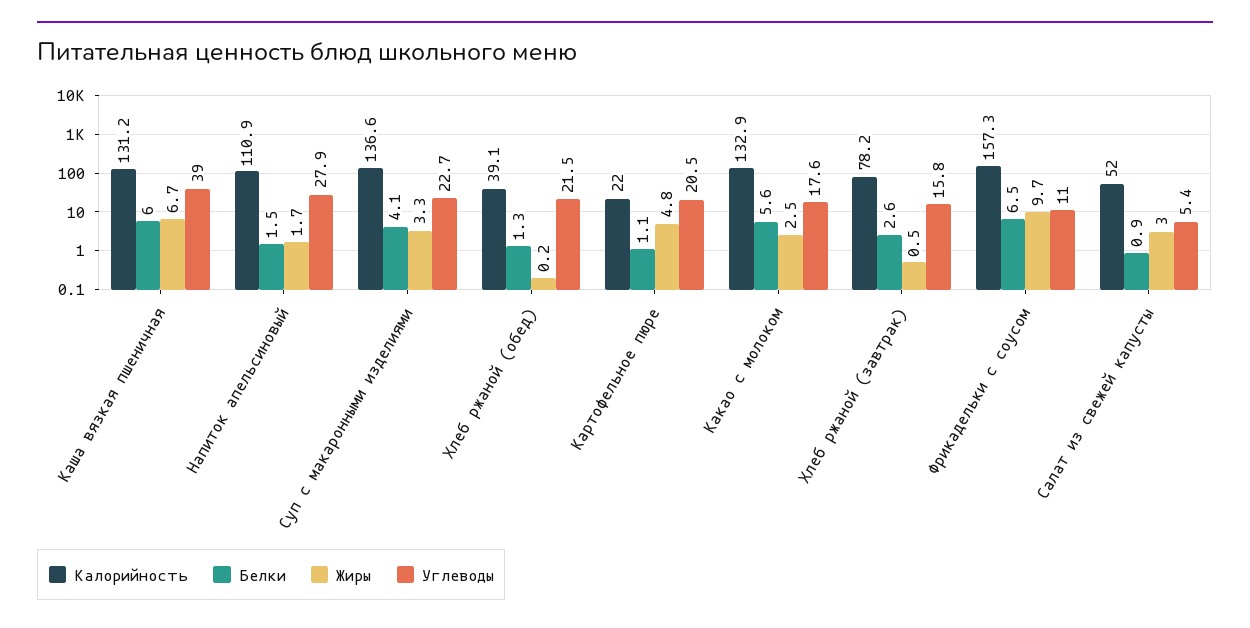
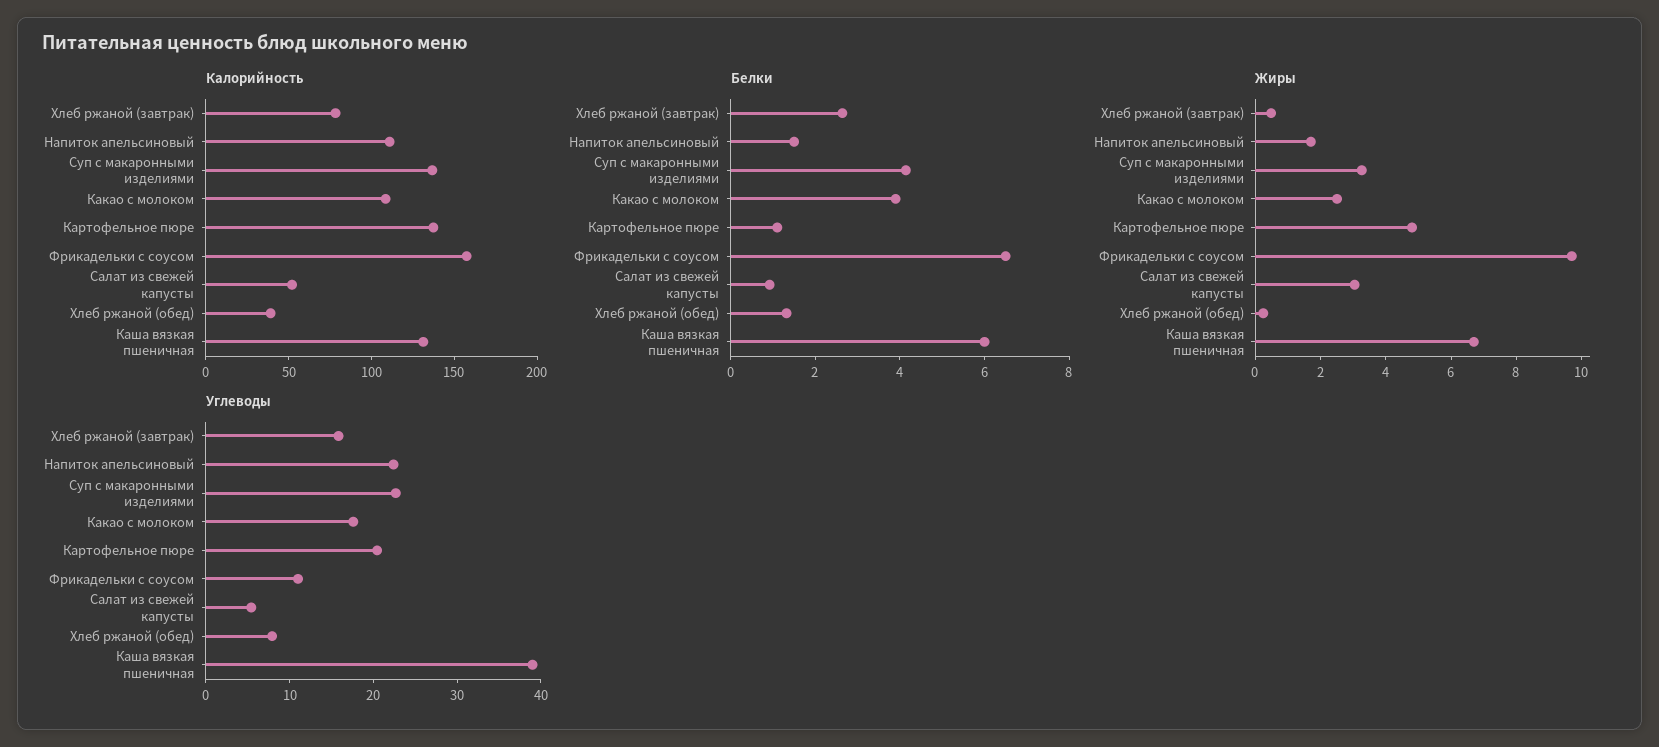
  {
    "Калорийность": {
      "Каша вязкая пшеничная": 131.2,
      "Напиток апельсиновый": 110.9,
      "Суп с макаронными изделиями": 136.6,
      "Хлеб ржаной (обед)": 39.1,
-     "Картофельное пюре": 22,
+     "Картофельное пюре": 140,
-     "Какао с молоком": 132.9,
+     "Какао с молоком": 110,
      "Хлеб ржаной (завтрак)": 78.2,
      "Фрикадельки с соусом": 157.3,
      "Салат из свежей капусты": 52
    },
    "Белки": {
      "Каша вязкая пшеничная": 6,
      "Напиток апельсиновый": 1.5,
      "Суп с макаронными изделиями": 4.1,
      "Хлеб ржаной (обед)": 1.3,
      "Картофельное пюре": 1.1,
-     "Какао с молоком": 5.6,
+     "Какао с молоком": 4,
      "Хлеб ржаной (завтрак)": 2.6,
      "Фрикадельки с соусом": 6.5,
      "Салат из свежей капусты": 0.9
    },
    "Жиры": {
      "Каша вязкая пшеничная": 6.7,
      "Напиток апельсиновый": 1.7,
      "Суп с макаронными изделиями": 3.3,
      "Хлеб ржаной (обед)": 0.2,
      "Картофельное пюре": 4.8,
      "Какао с молоком": 2.5,
      "Хлеб ржаной (завтрак)": 0.5,
      "Фрикадельки с соусом": 9.7,
      "Салат из свежей капусты": 3
    },
    "Углеводы": {
      "Каша вязкая пшеничная": 39,
-     "Напиток апельсиновый": 27.9,
+     "Напиток апельсиновый": 22,
      "Суп с макаронными изделиями": 22.7,
-     "Хлеб ржаной (обед)": 21.5,
+     "Хлеб ржаной (обед)": 8,
      "Картофельное пюре": 20.5,
      "Какао с молоком": 17.6,
      "Хлеб ржаной (завтрак)": 15.8,
      "Фрикадельки с соусом": 11,
      "Салат из свежей капусты": 5.4
    }
  }

